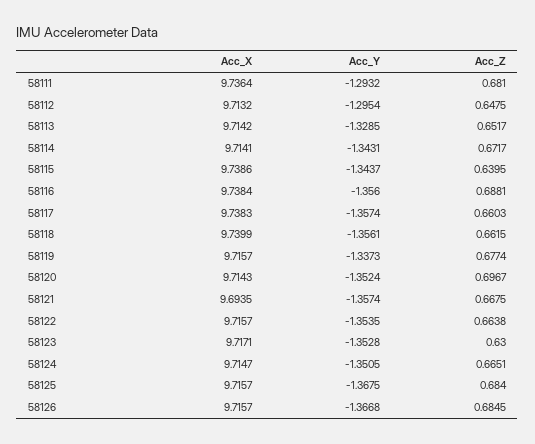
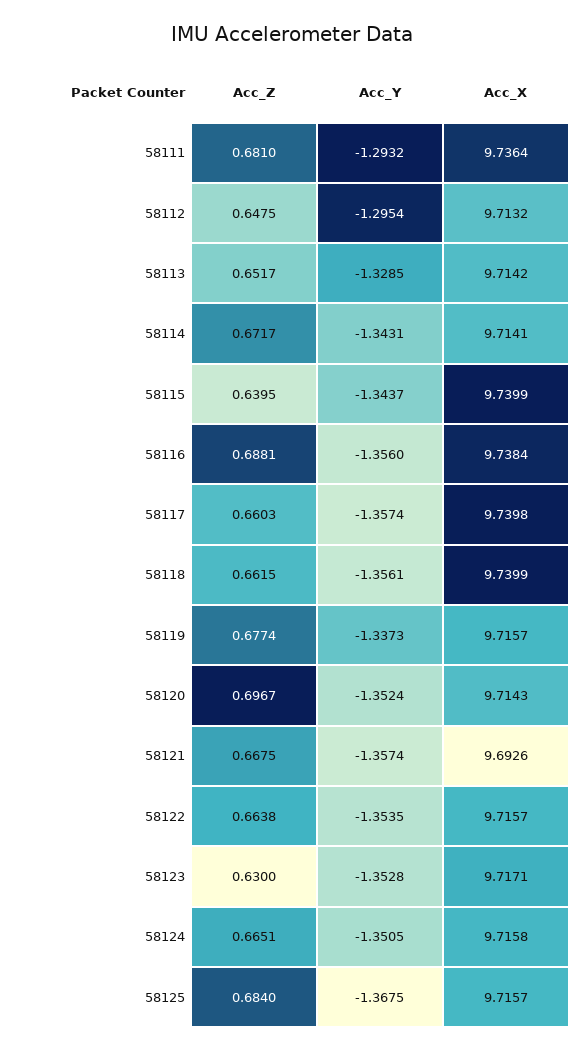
  {
    "Acc_X": {
      "58111": 9.7364,
      "58112": 9.7132,
      "58113": 9.7142,
      "58114": 9.7141,
-     "58115": 9.7386,
+     "58115": 9.7399,
      "58116": 9.7384,
-     "58117": 9.7383,
+     "58117": 9.7398,
      "58118": 9.7399,
      "58119": 9.7157,
      "58120": 9.7143,
-     "58121": 9.6935,
+     "58121": 9.6926,
      "58122": 9.7157,
      "58123": 9.7171,
-     "58124": 9.7147,
+     "58124": 9.7158,
-     "58125": 9.7157,
+     "58125": 9.7157
-     "58126": 9.7157
    },
    "Acc_Y": {
      "58111": -1.2932,
      "58112": -1.2954,
      "58113": -1.3285,
      "58114": -1.3431,
      "58115": -1.3437,
      "58116": -1.356,
      "58117": -1.3574,
      "58118": -1.3561,
      "58119": -1.3373,
      "58120": -1.3524,
      "58121": -1.3574,
      "58122": -1.3535,
      "58123": -1.3528,
      "58124": -1.3505,
-     "58125": -1.3675,
+     "58125": -1.3675
-     "58126": -1.3668
    },
    "Acc_Z": {
      "58111": 0.681,
      "58112": 0.6475,
      "58113": 0.6517,
      "58114": 0.6717,
      "58115": 0.6395,
      "58116": 0.6881,
      "58117": 0.6603,
      "58118": 0.6615,
      "58119": 0.6774,
      "58120": 0.6967,
      "58121": 0.6675,
      "58122": 0.6638,
      "58123": 0.63,
      "58124": 0.6651,
-     "58125": 0.684,
+     "58125": 0.684
-     "58126": 0.6845
    }
  }

